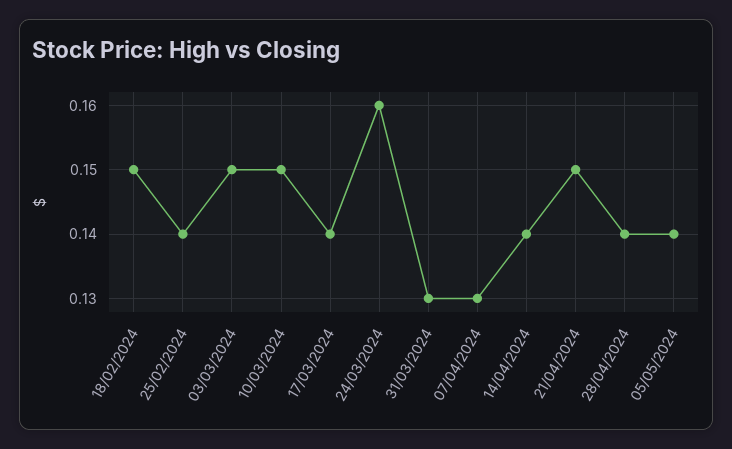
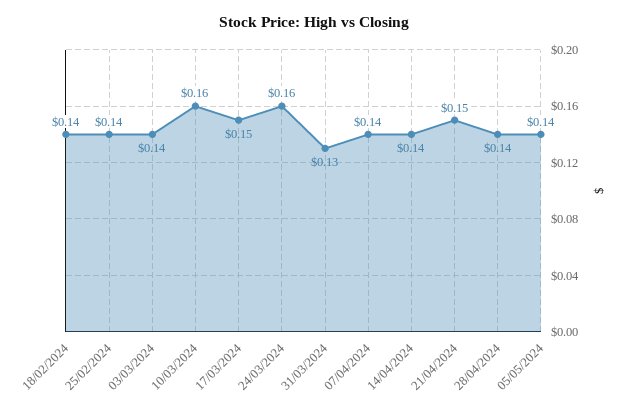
  {
-   "18/02/2024": 0.15,
+   "18/02/2024": 0.14,
    "25/02/2024": 0.14,
-   "03/03/2024": 0.15,
+   "03/03/2024": 0.14,
-   "10/03/2024": 0.15,
+   "10/03/2024": 0.16,
-   "17/03/2024": 0.14,
+   "17/03/2024": 0.15,
    "24/03/2024": 0.16,
    "31/03/2024": 0.13,
-   "07/04/2024": 0.13,
+   "07/04/2024": 0.14,
    "14/04/2024": 0.14,
    "21/04/2024": 0.15,
    "28/04/2024": 0.14,
    "05/05/2024": 0.14
  }

